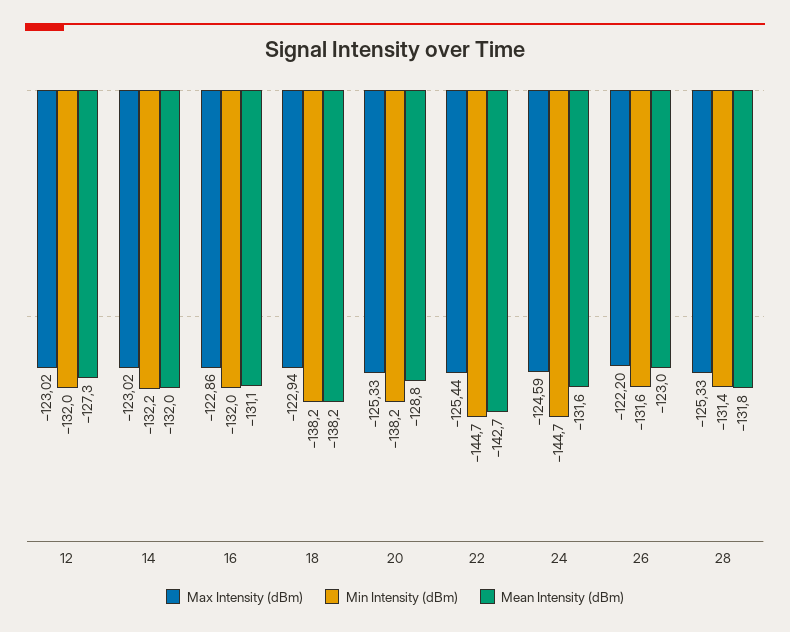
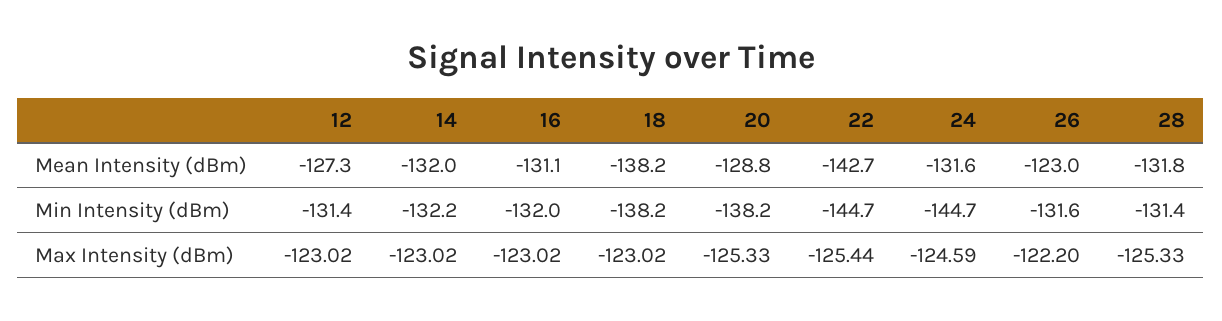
  {
    "Max Intensity (dBm)": {
      "12": -123.02,
      "14": -123.02,
-     "16": -122.86,
+     "16": -123.02,
-     "18": -122.94,
+     "18": -123.02,
      "20": -125.33,
      "22": -125.44,
      "24": -124.59,
      "26": -122.2,
      "28": -125.33
    },
    "Min Intensity (dBm)": {
-     "12": -132,
+     "12": -131.4,
      "14": -132.2,
      "16": -132,
      "18": -138.2,
      "20": -138.2,
      "22": -144.7,
      "24": -144.7,
      "26": -131.6,
      "28": -131.4
    },
    "Mean Intensity (dBm)": {
      "12": -127.3,
      "14": -132,
      "16": -131.1,
      "18": -138.2,
      "20": -128.8,
      "22": -142.7,
      "24": -131.6,
      "26": -123,
      "28": -131.8
    }
  }

